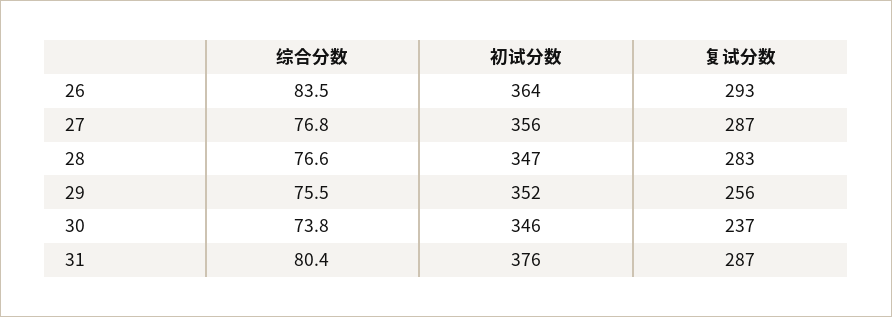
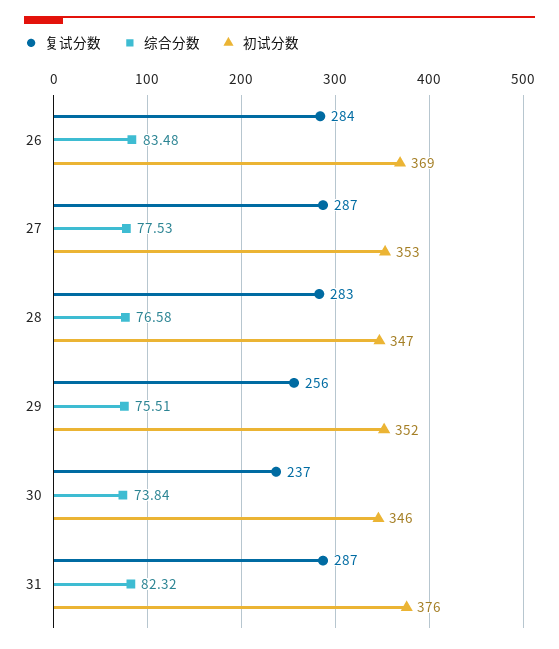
  {
    "综合分数": {
      "26": 83.48,
-     "27": 76.8,
+     "27": 77.53,
      "28": 76.58,
      "29": 75.51,
      "30": 73.84,
-     "31": 80.4
+     "31": 82.32
    },
    "初试分数": {
-     "26": 364,
+     "26": 369,
-     "27": 356,
+     "27": 353,
      "28": 347,
      "29": 352,
      "30": 346,
      "31": 376
    },
    "复试分数": {
-     "26": 293,
+     "26": 284,
      "27": 287,
      "28": 283,
      "29": 256,
      "30": 237,
      "31": 287
    }
  }

